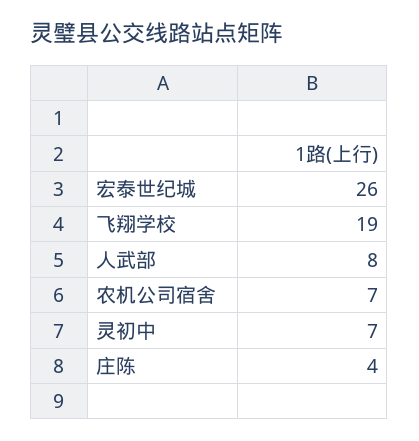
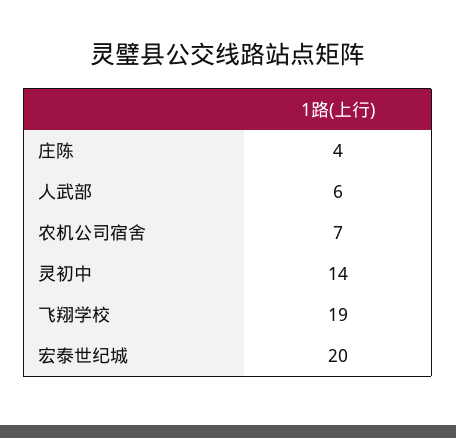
  {
-   "宏泰世纪城": 26,
+   "宏泰世纪城": 20,
    "飞翔学校": 19,
-   "人武部": 8,
+   "人武部": 6,
    "农机公司宿舍": 7,
-   "灵初中": 7,
+   "灵初中": 14,
    "庄陈": 4
  }

